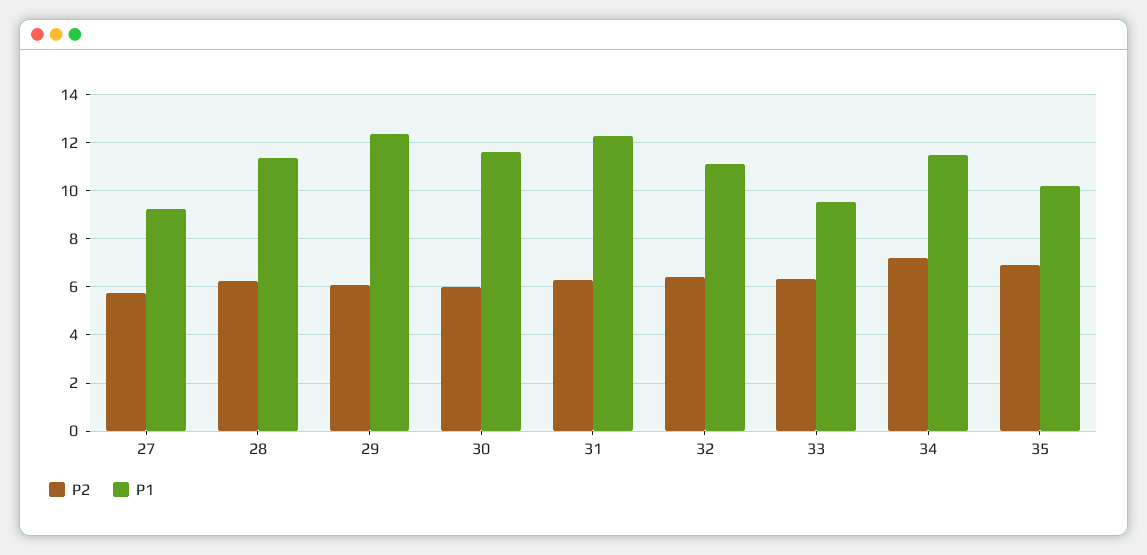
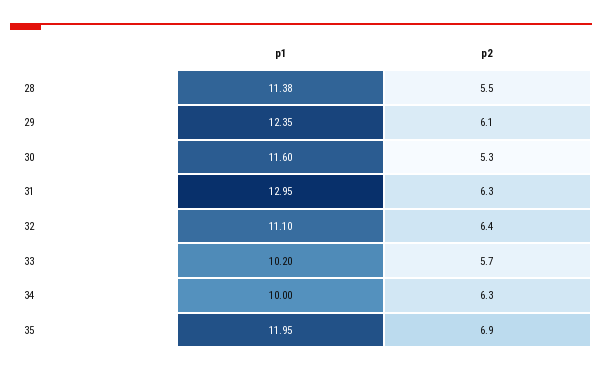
  {
    "P2": {
-     "27": 5.75,
-     "28": 6.25,
+     "28": 5.5,
      "29": 6.1,
-     "30": 6,
+     "30": 5.3,
      "31": 6.3,
      "32": 6.4,
-     "33": 6.25,
+     "33": 5.7,
-     "34": 7.25,
+     "34": 6.3,
      "35": 6.9
    },
    "P1": {
-     "27": 9.25,
      "28": 11.38,
      "29": 12.35,
      "30": 11.6,
-     "31": 12.25,
+     "31": 12.95,
      "32": 11.1,
-     "33": 9.5,
+     "33": 10.2,
-     "34": 11.5,
+     "34": 10,
-     "35": 10.25
+     "35": 11.95
    }
  }

